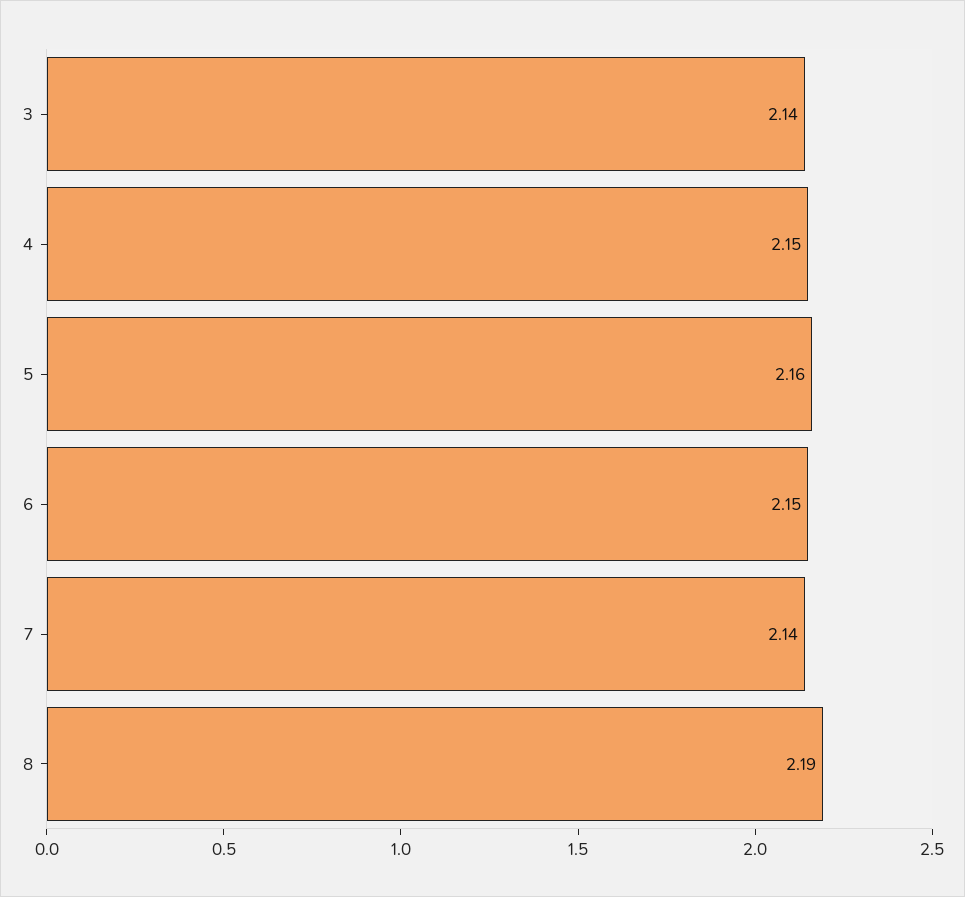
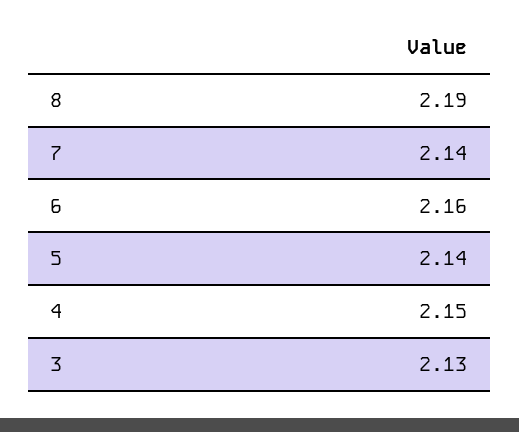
  {
-   "3": 2.14,
+   "3": 2.13,
    "4": 2.15,
-   "5": 2.16,
+   "5": 2.14,
-   "6": 2.15,
+   "6": 2.16,
    "7": 2.14,
    "8": 2.19
  }

